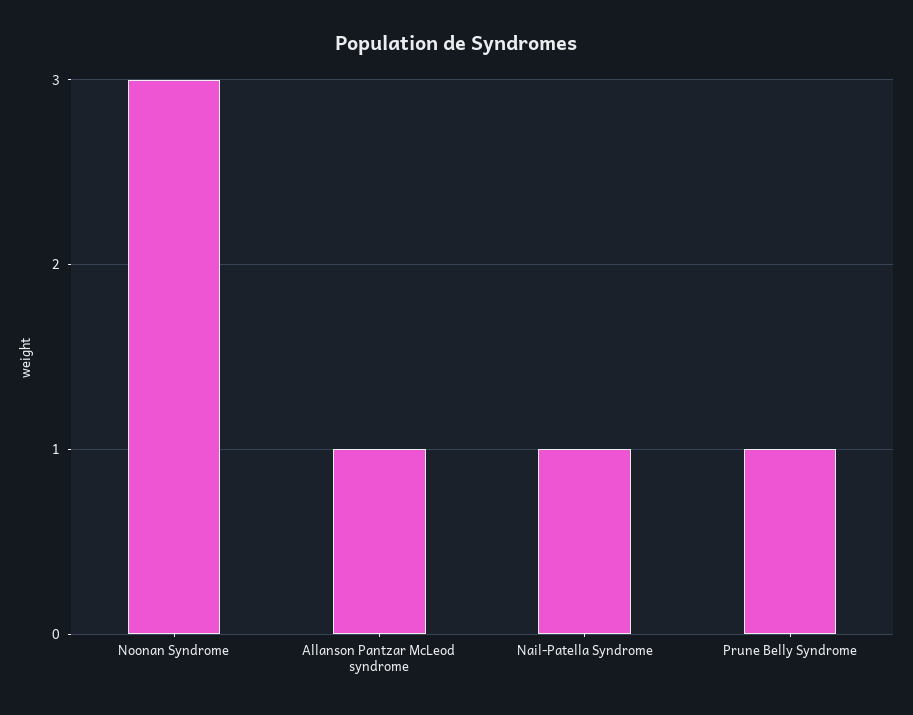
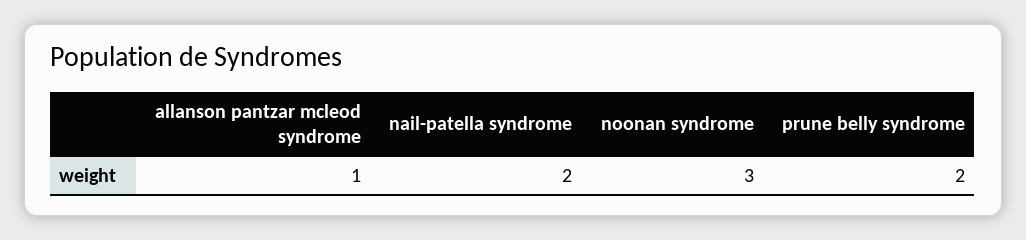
  {
    "Noonan Syndrome": 3,
    "Allanson Pantzar McLeod syndrome": 1,
-   "Nail-Patella Syndrome": 1,
+   "Nail-Patella Syndrome": 2,
-   "Prune Belly Syndrome": 1
+   "Prune Belly Syndrome": 2
  }

